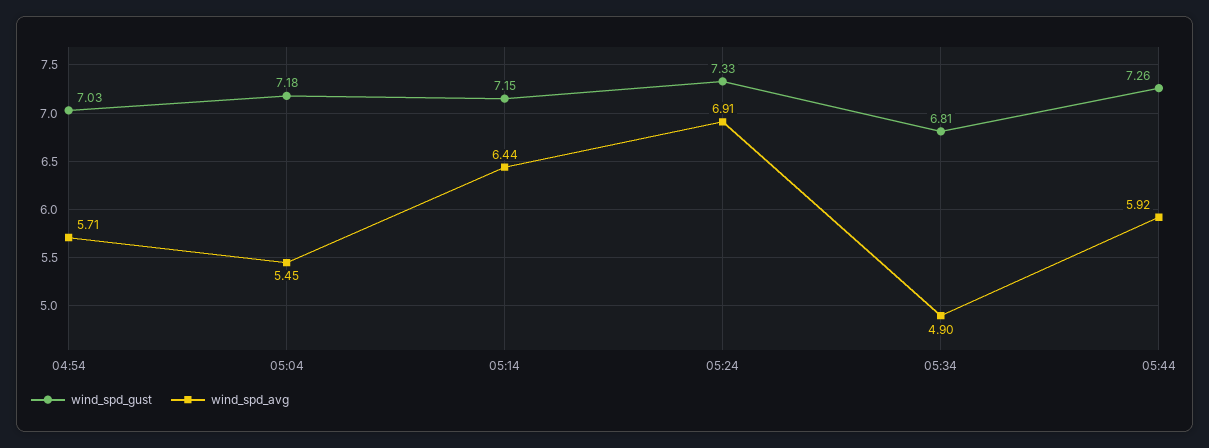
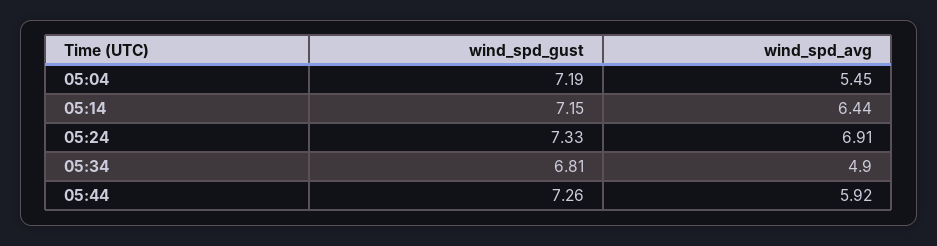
  {
    "wind_spd_gust": {
-     "04:54": 7.03,
-     "05:04": 7.18,
+     "05:04": 7.19,
      "05:14": 7.15,
      "05:24": 7.33,
      "05:34": 6.81,
      "05:44": 7.26
    },
    "wind_spd_avg": {
-     "04:54": 5.71,
      "05:04": 5.45,
      "05:14": 6.44,
      "05:24": 6.91,
      "05:34": 4.9,
      "05:44": 5.92
    }
  }

